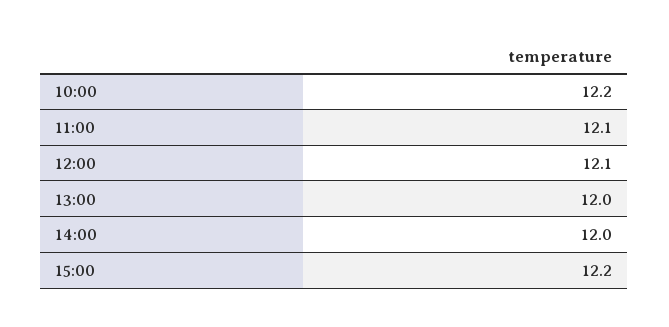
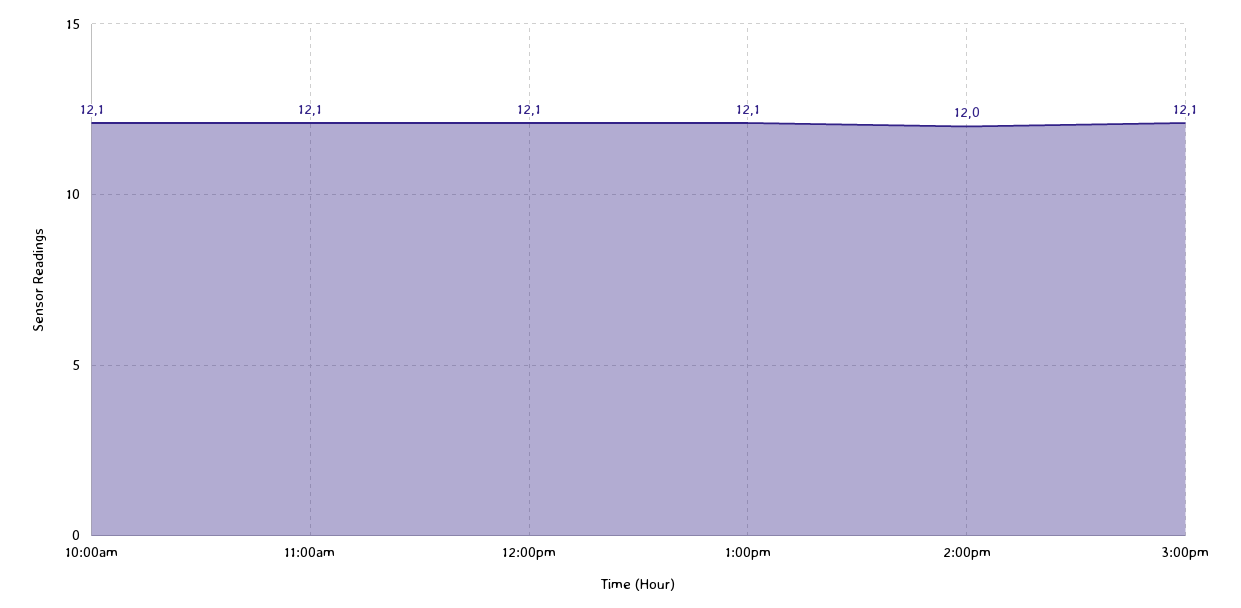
  {
-   "10:00": 12.2,
+   "10:00": 12.1,
    "11:00": 12.1,
    "12:00": 12.1,
-   "13:00": 12,
+   "13:00": 12.1,
    "14:00": 12,
-   "15:00": 12.2
+   "15:00": 12.1
  }

